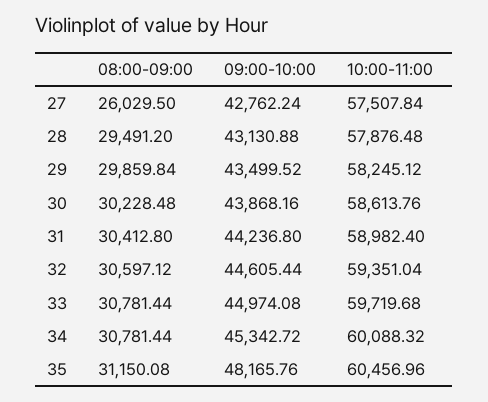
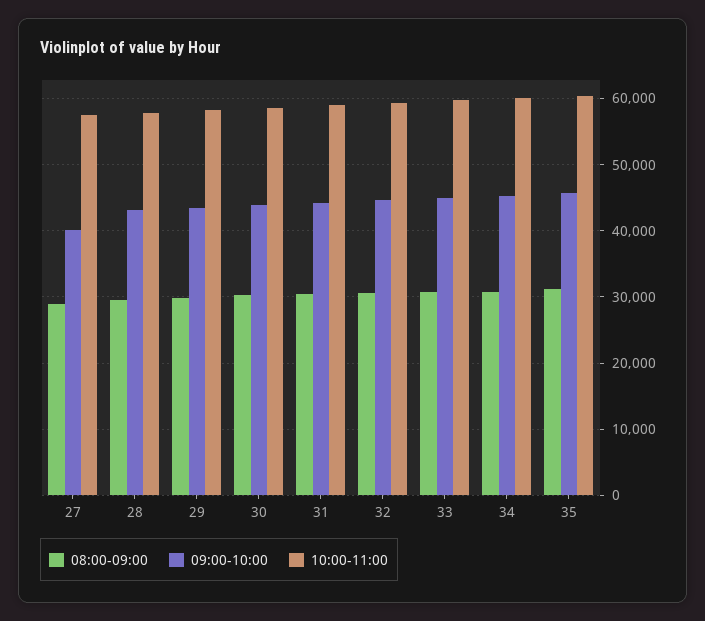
  {
    "08:00-09:00": {
-     "27": 26029.5,
+     "27": 29000,
      "28": 29491.2,
      "29": 29859.84,
      "30": 30228.48,
      "31": 30412.8,
      "32": 30597.12,
      "33": 30781.44,
      "34": 30781.44,
      "35": 31150.08
    },
    "09:00-10:00": {
-     "27": 42762.24,
+     "27": 40000,
      "28": 43130.88,
      "29": 43499.52,
      "30": 43868.16,
      "31": 44236.8,
      "32": 44605.44,
      "33": 44974.08,
      "34": 45342.72,
-     "35": 48165.76
+     "35": 46000
    },
    "10:00-11:00": {
      "27": 57507.84,
      "28": 57876.48,
      "29": 58245.12,
      "30": 58613.76,
      "31": 58982.4,
      "32": 59351.04,
      "33": 59719.68,
      "34": 60088.32,
      "35": 60456.96
    }
  }

